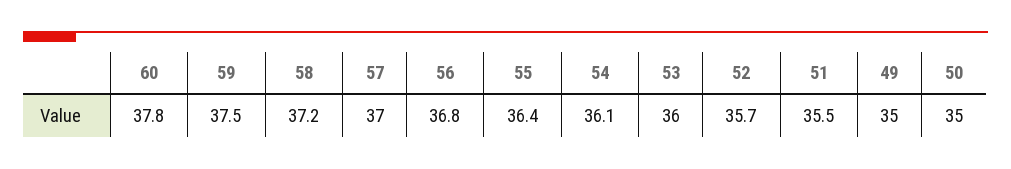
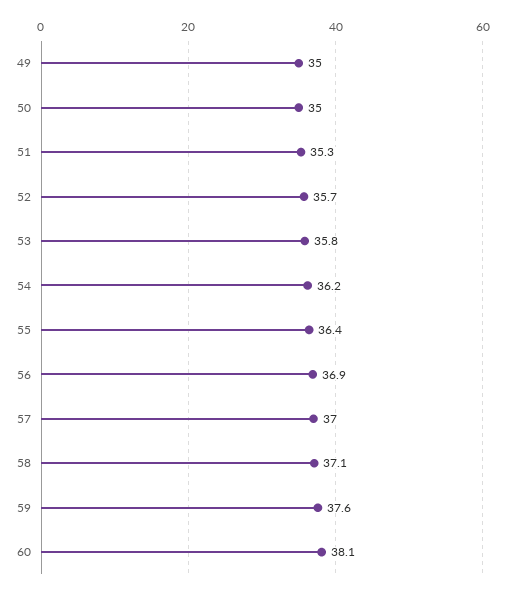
  {
-   "60": 37.8,
+   "60": 38.1,
-   "59": 37.5,
+   "59": 37.6,
-   "58": 37.2,
+   "58": 37.1,
    "57": 37,
-   "56": 36.8,
+   "56": 36.9,
    "55": 36.4,
-   "54": 36.1,
+   "54": 36.2,
-   "53": 36,
+   "53": 35.8,
    "52": 35.7,
-   "51": 35.5,
+   "51": 35.3,
    "49": 35,
    "50": 35
  }

